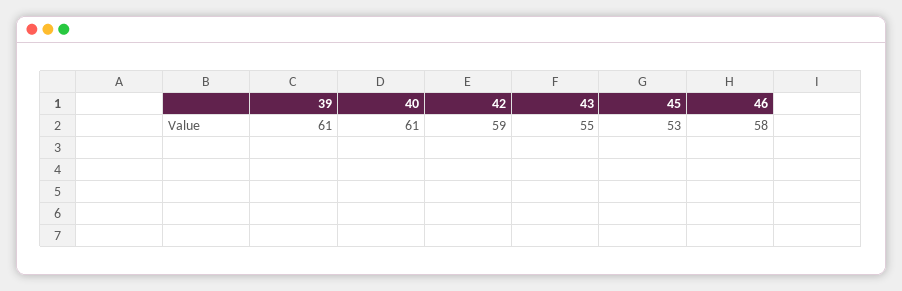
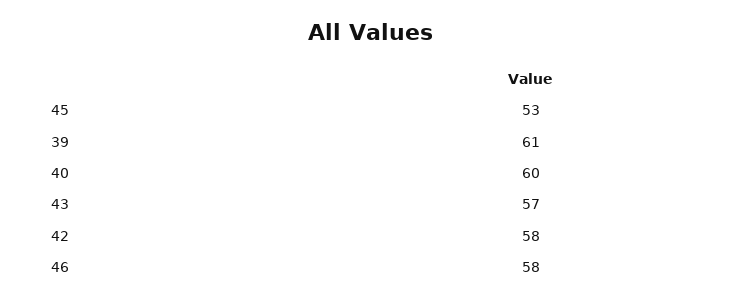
  {
    "39": 61,
-   "40": 61,
+   "40": 60,
-   "42": 59,
+   "42": 58,
-   "43": 55,
+   "43": 57,
    "45": 53,
    "46": 58
  }

